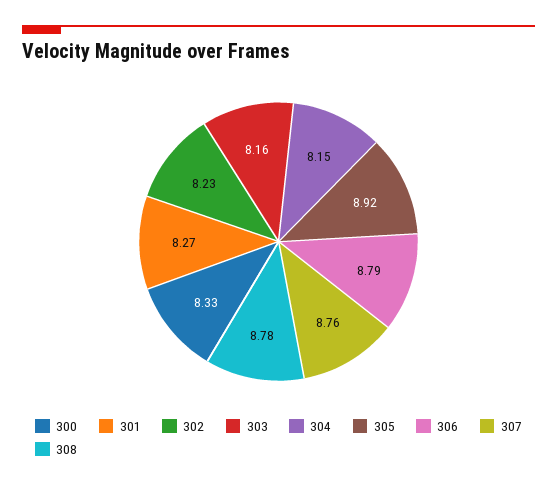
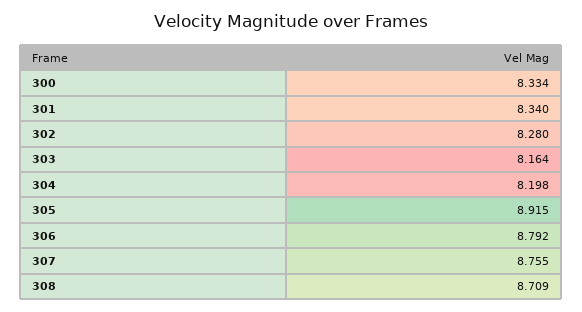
  {
    "300": 8.334,
-   "301": 8.27,
+   "301": 8.34,
-   "302": 8.23,
+   "302": 8.28,
    "303": 8.164,
-   "304": 8.15,
+   "304": 8.198,
    "305": 8.915,
    "306": 8.792,
    "307": 8.755,
-   "308": 8.78
+   "308": 8.709
  }

